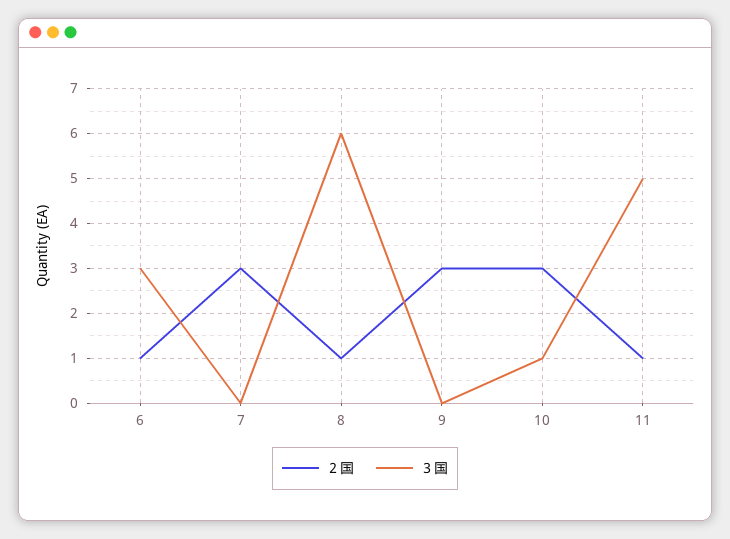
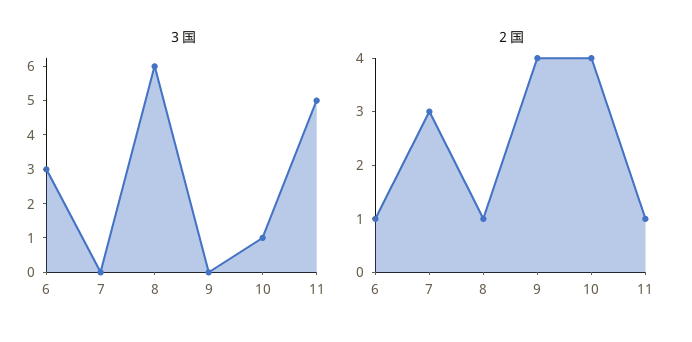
  {
    "２国": {
      "6": 1,
      "7": 3,
      "8": 1,
-     "9": 3,
+     "9": 4,
-     "10": 3,
+     "10": 4,
      "11": 1
    },
    "３国": {
      "6": 3,
      "7": 0,
      "8": 6,
      "9": 0,
      "10": 1,
      "11": 5
    }
  }

